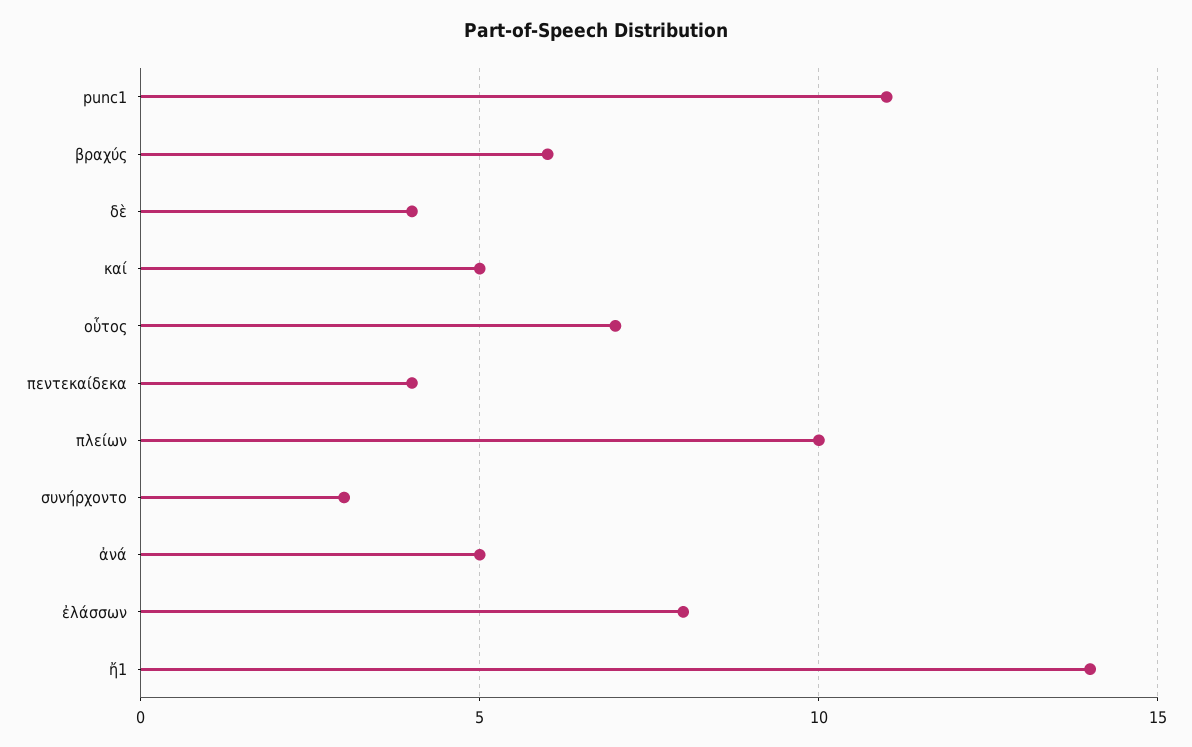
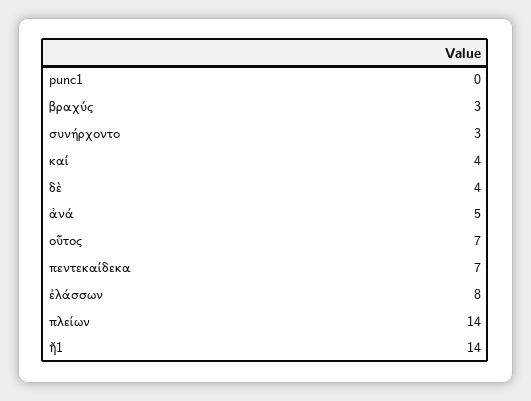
  {
-   "punc1": 11,
+   "punc1": 0,
-   "βραχύς": 6,
+   "βραχύς": 3,
    "δὲ": 4,
-   "καί": 5,
+   "καί": 4,
    "οὗτος": 7,
-   "πεντεκαίδεκα": 4,
+   "πεντεκαίδεκα": 7,
-   "πλείων": 10,
+   "πλείων": 14,
    "συνήρχοντο": 3,
    "ἀνά": 5,
    "ἐλάσσων": 8,
    "ἤ1": 14
  }

